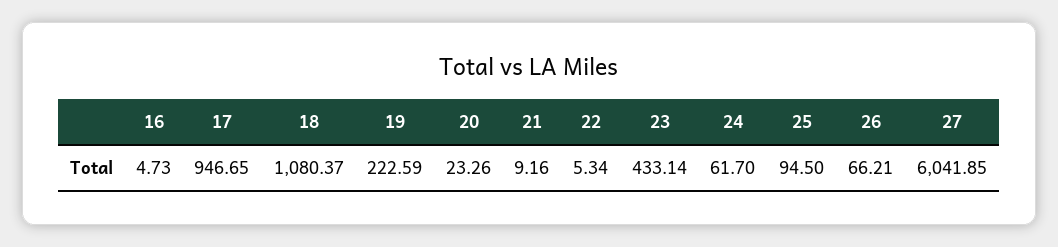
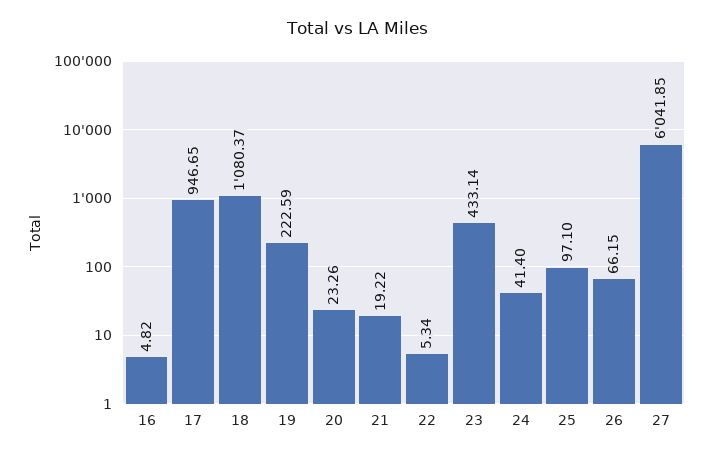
  {
-   "16": 4.73,
+   "16": 4.82,
    "17": 946.65,
    "18": 1080.37,
    "19": 222.59,
    "20": 23.26,
-   "21": 9.16,
+   "21": 19.22,
    "22": 5.34,
    "23": 433.14,
-   "24": 61.7,
+   "24": 41.4,
-   "25": 94.5,
+   "25": 97.1,
-   "26": 66.21,
+   "26": 66.15,
    "27": 6041.85
  }

